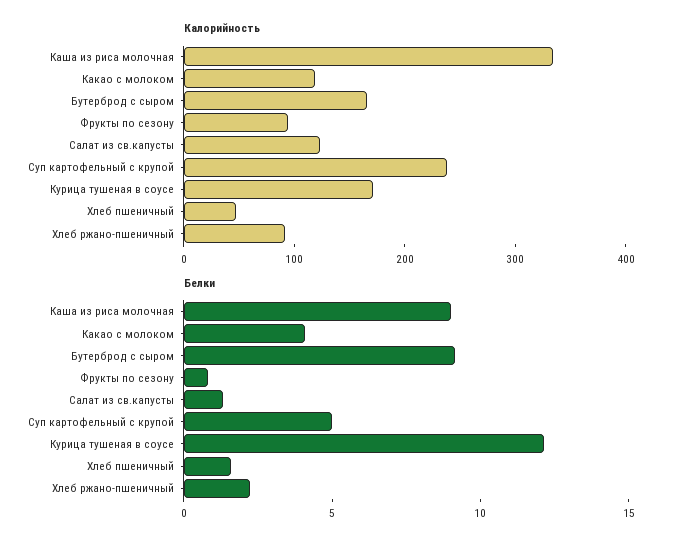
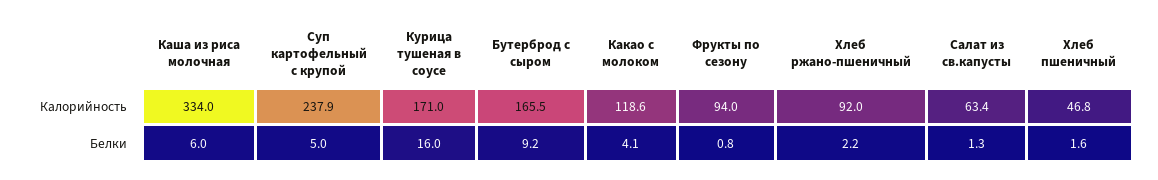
  {
    "Калорийность": {
      "Каша из риса молочная": 334,
      "Какао с молоком": 118.6,
      "Бутерброд с сыром": 165.5,
      "Фрукты по сезону": 94,
-     "Салат из св.капусты": 120,
+     "Салат из св.капусты": 63.4,
      "Суп картофельный с крупой": 237.9,
      "Курица тушеная в соусе": 171,
      "Хлеб пшеничный": 46.8,
      "Хлеб ржано-пшеничный": 92
    },
    "Белки": {
-     "Каша из риса молочная": 9,
+     "Каша из риса молочная": 6,
      "Какао с молоком": 4.1,
      "Бутерброд с сыром": 9.2,
      "Фрукты по сезону": 0.8,
      "Салат из св.капусты": 1.3,
      "Суп картофельный с крупой": 5,
-     "Курица тушеная в соусе": 12,
+     "Курица тушеная в соусе": 16,
      "Хлеб пшеничный": 1.6,
      "Хлеб ржано-пшеничный": 2.2
    }
  }

